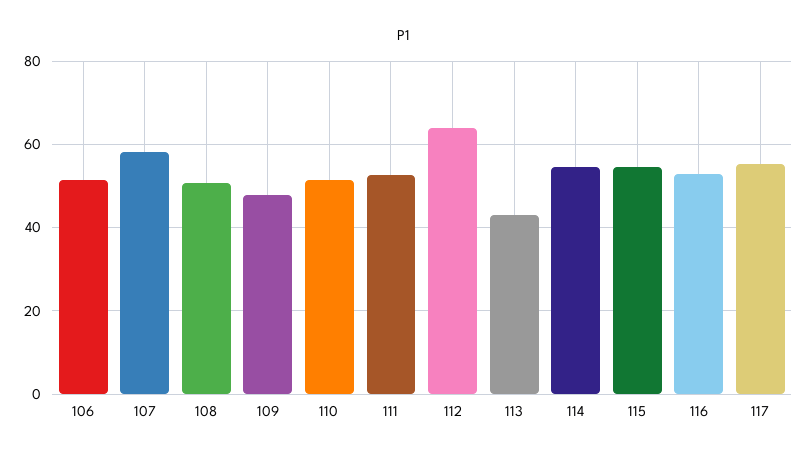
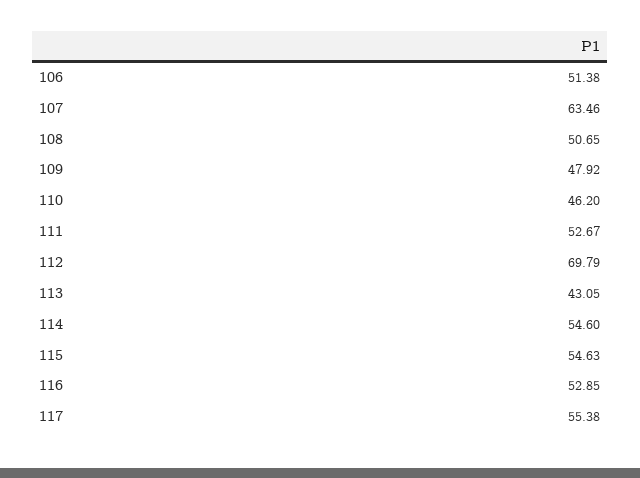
  {
    "106": 51.38,
-   "107": 58,
+   "107": 63.46,
    "108": 50.65,
    "109": 47.92,
-   "110": 52,
+   "110": 46.2,
    "111": 52.67,
-   "112": 64,
+   "112": 69.79,
    "113": 43.05,
    "114": 54.6,
    "115": 54.63,
    "116": 52.85,
    "117": 55.38
  }

